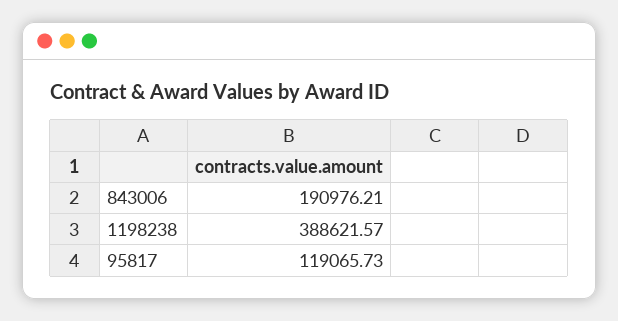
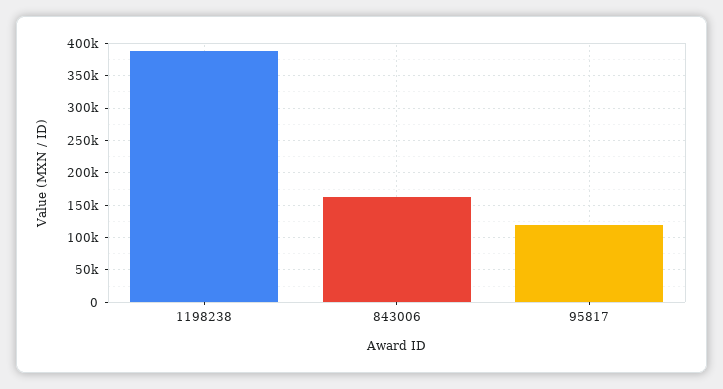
  {
-   "843006": 190976.21,
+   "843006": 160000,
    "1198238": 388621.57,
    "95817": 119065.73
  }

